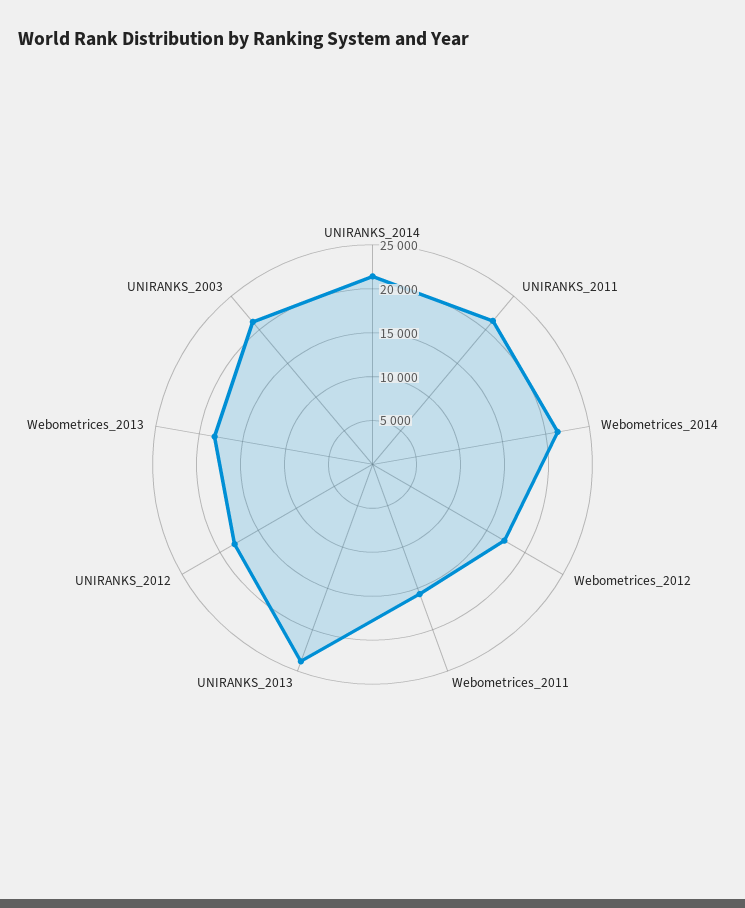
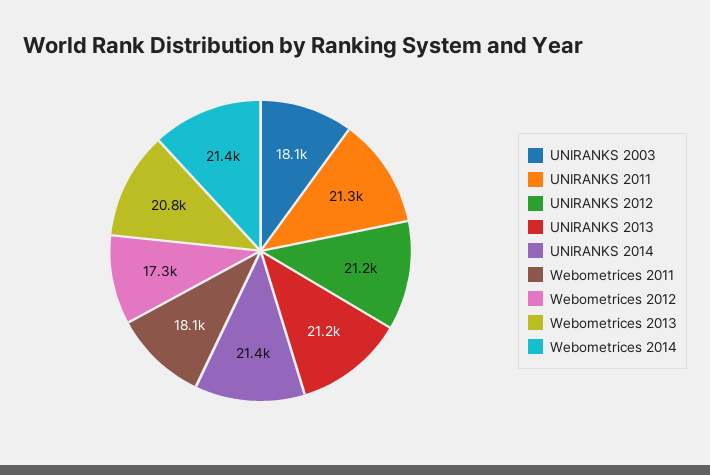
  {
    "UNIRANKS_2014": 21400,
    "UNIRANKS_2011": 21300,
    "Webometrices_2014": 21400,
    "Webometrices_2012": 17300,
-   "Webometrices_2011": 16000,
+   "Webometrices_2011": 18100,
-   "UNIRANKS_2013": 24000,
+   "UNIRANKS_2013": 21200,
-   "UNIRANKS_2012": 18000,
+   "UNIRANKS_2012": 21200,
-   "Webometrices_2013": 18000,
+   "Webometrices_2013": 20800,
-   "UNIRANKS_2003": 21000
+   "UNIRANKS_2003": 18100
  }

